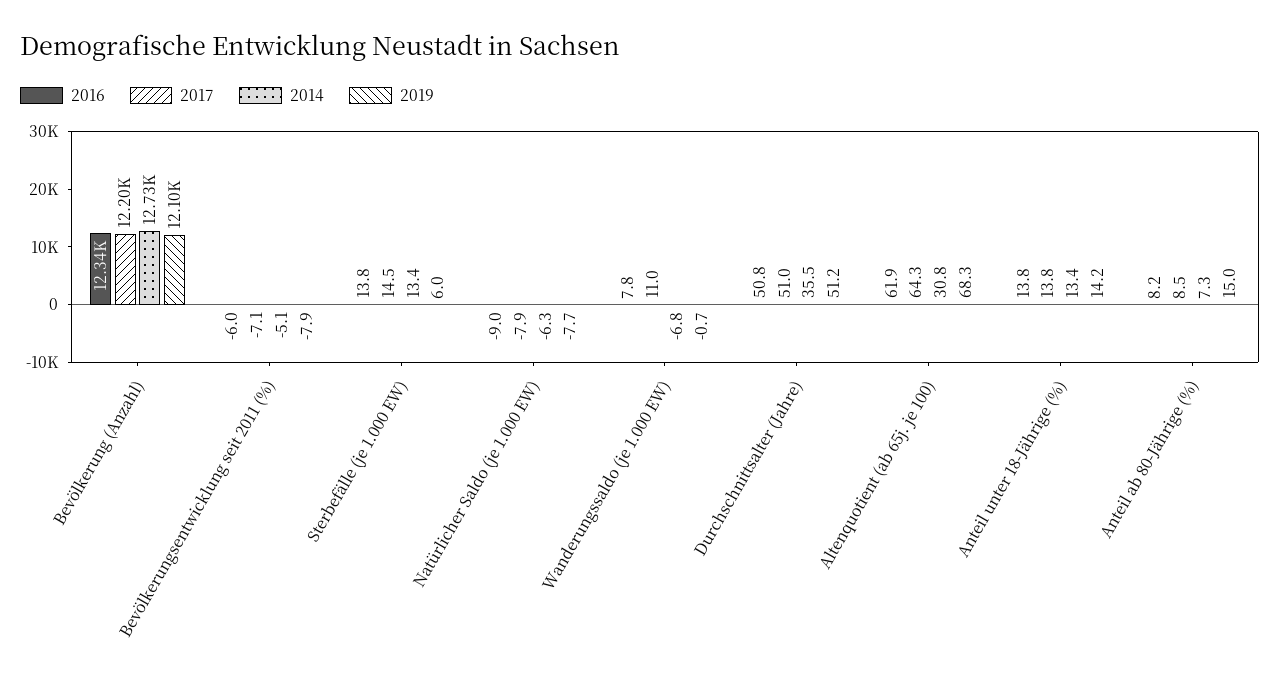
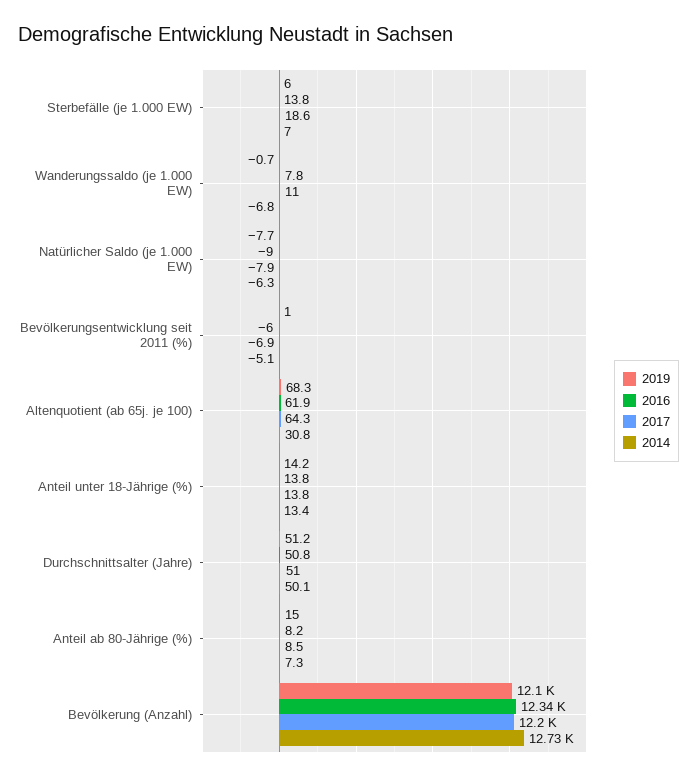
  {
    "2016": {
      "Bevölkerung (Anzahl)": 12340,
      "Bevölkerungsentwicklung seit 2011 (%)": -6,
      "Sterbefälle (je 1.000 EW)": 13.8,
      "Natürlicher Saldo (je 1.000 EW)": -9,
      "Wanderungssaldo (je 1.000 EW)": 7.8,
      "Durchschnittsalter (Jahre)": 50.8,
      "Altenquotient (ab 65j. je 100)": 61.9,
      "Anteil unter 18-Jährige (%)": 13.8,
      "Anteil ab 80-Jährige (%)": 8.2
    },
    "2017": {
      "Bevölkerung (Anzahl)": 12200,
-     "Bevölkerungsentwicklung seit 2011 (%)": -7.1,
+     "Bevölkerungsentwicklung seit 2011 (%)": -6.9,
-     "Sterbefälle (je 1.000 EW)": 14.5,
+     "Sterbefälle (je 1.000 EW)": 18.6,
      "Natürlicher Saldo (je 1.000 EW)": -7.9,
      "Wanderungssaldo (je 1.000 EW)": 11,
      "Durchschnittsalter (Jahre)": 51,
      "Altenquotient (ab 65j. je 100)": 64.3,
      "Anteil unter 18-Jährige (%)": 13.8,
      "Anteil ab 80-Jährige (%)": 8.5
    },
    "2014": {
      "Bevölkerung (Anzahl)": 12730,
      "Bevölkerungsentwicklung seit 2011 (%)": -5.1,
-     "Sterbefälle (je 1.000 EW)": 13.4,
+     "Sterbefälle (je 1.000 EW)": 7,
      "Natürlicher Saldo (je 1.000 EW)": -6.3,
      "Wanderungssaldo (je 1.000 EW)": -6.8,
-     "Durchschnittsalter (Jahre)": 35.5,
+     "Durchschnittsalter (Jahre)": 50.1,
      "Altenquotient (ab 65j. je 100)": 30.8,
      "Anteil unter 18-Jährige (%)": 13.4,
      "Anteil ab 80-Jährige (%)": 7.3
    },
    "2019": {
      "Bevölkerung (Anzahl)": 12100,
-     "Bevölkerungsentwicklung seit 2011 (%)": -7.9,
+     "Bevölkerungsentwicklung seit 2011 (%)": 1,
      "Sterbefälle (je 1.000 EW)": 6,
      "Natürlicher Saldo (je 1.000 EW)": -7.7,
      "Wanderungssaldo (je 1.000 EW)": -0.7,
      "Durchschnittsalter (Jahre)": 51.2,
      "Altenquotient (ab 65j. je 100)": 68.3,
      "Anteil unter 18-Jährige (%)": 14.2,
      "Anteil ab 80-Jährige (%)": 15
    }
  }

